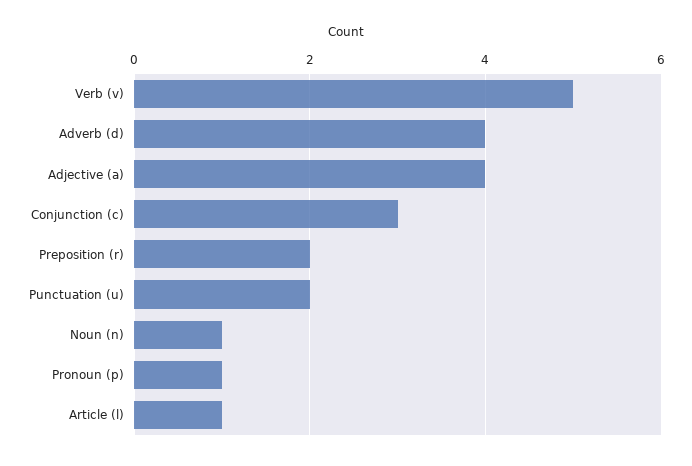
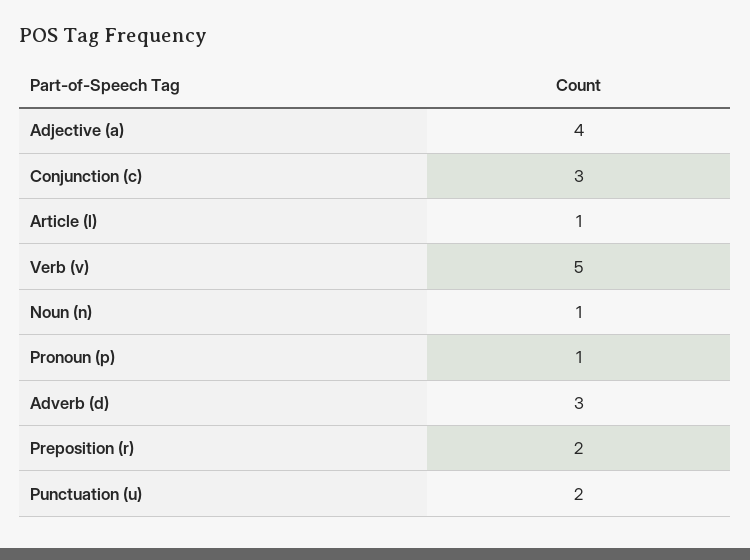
  {
    "Verb (v)": 5,
-   "Adverb (d)": 4,
+   "Adverb (d)": 3,
    "Adjective (a)": 4,
    "Conjunction (c)": 3,
    "Preposition (r)": 2,
    "Punctuation (u)": 2,
    "Noun (n)": 1,
    "Pronoun (p)": 1,
    "Article (l)": 1
  }

